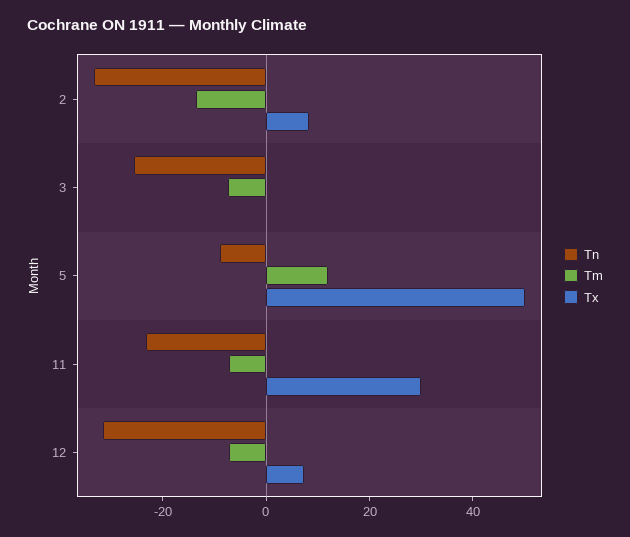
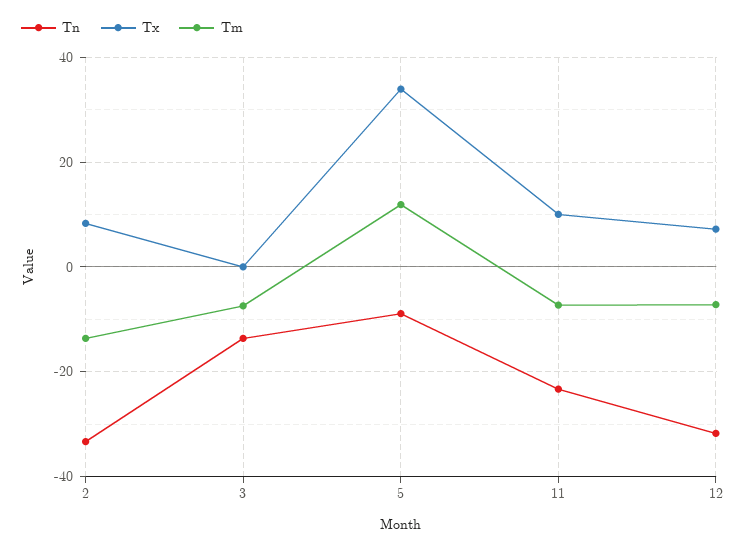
  {
    "Tn": {
      "2": -34,
-     "3": -25,
+     "3": -14,
      "5": -8,
      "11": -24,
      "12": -32
    },
    "Tm": {
      "2": -14,
      "3": -8,
      "5": 12,
      "11": -8,
      "12": -8
    },
    "Tx": {
      "2": 8,
      "3": 0,
-     "5": 50,
+     "5": 34,
-     "11": 30,
+     "11": 10,
      "12": 8
    }
  }

